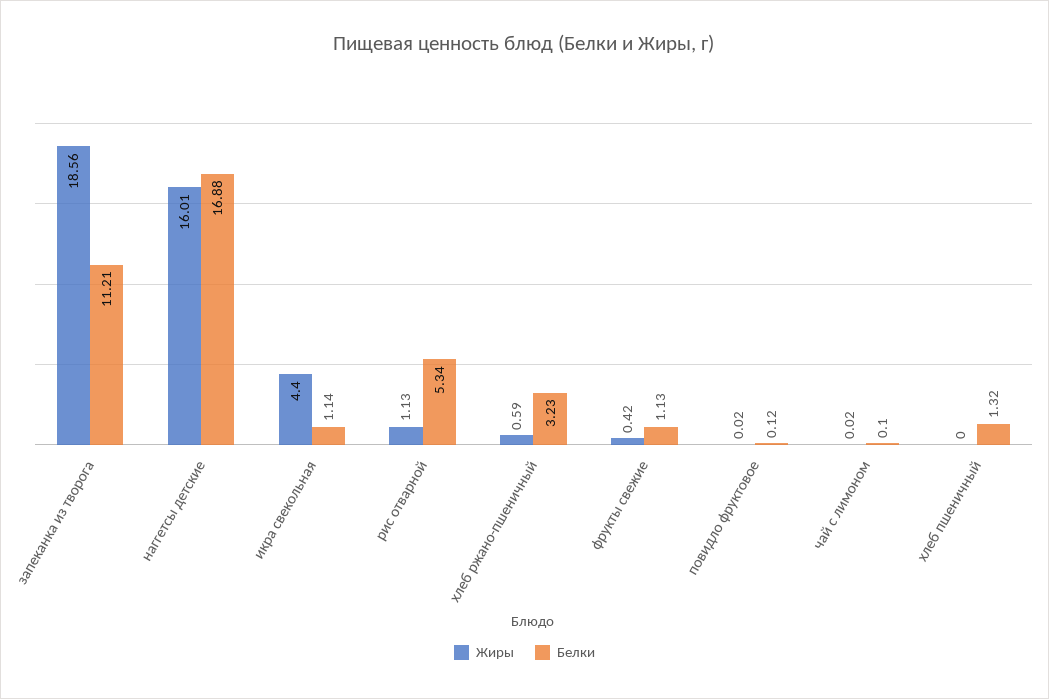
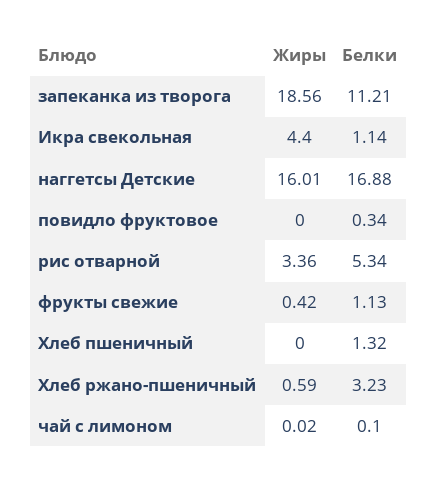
  {
    "Жиры": {
      "запеканка из творога": 18.56,
      "наггетсы детские": 16.01,
      "икра свекольная": 4.4,
-     "рис отварной": 1.13,
+     "рис отварной": 3.36,
      "хлеб ржано-пшеничный": 0.59,
      "фрукты свежие": 0.42,
-     "повидло фруктовое": 0.02,
+     "повидло фруктовое": 0,
      "чай с лимоном": 0.02,
      "хлеб пшеничный": 0
    },
    "Белки": {
      "запеканка из творога": 11.21,
      "наггетсы детские": 16.88,
      "икра свекольная": 1.14,
      "рис отварной": 5.34,
      "хлеб ржано-пшеничный": 3.23,
      "фрукты свежие": 1.13,
-     "повидло фруктовое": 0.12,
+     "повидло фруктовое": 0.34,
      "чай с лимоном": 0.1,
      "хлеб пшеничный": 1.32
    }
  }

